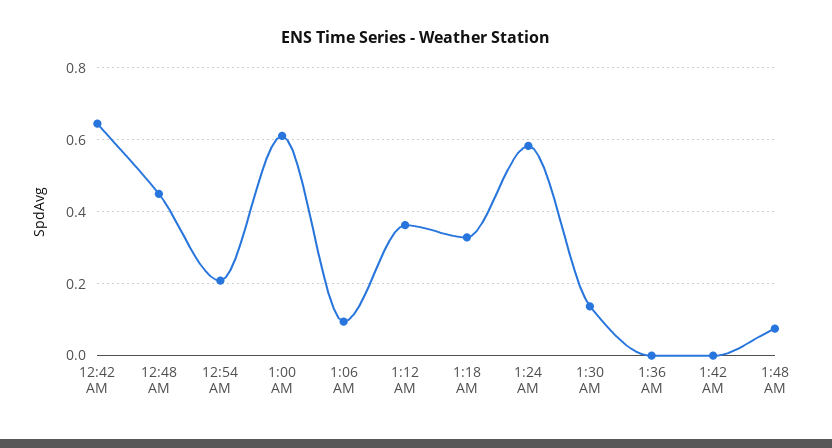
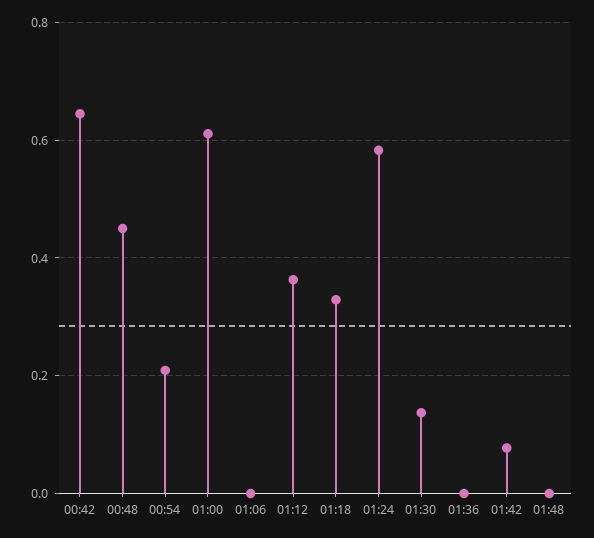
  {
    "12:42 AM": 0.64,
    "12:48 AM": 0.46,
    "12:54 AM": 0.2,
    "1:00 AM": 0.62,
-   "1:06 AM": 0.1,
+   "1:06 AM": 0,
    "1:12 AM": 0.36,
    "1:18 AM": 0.32,
    "1:24 AM": 0.58,
    "1:30 AM": 0.14,
    "1:36 AM": 0,
-   "1:42 AM": 0,
+   "1:42 AM": 0.08,
-   "1:48 AM": 0.08
+   "1:48 AM": 0
  }

